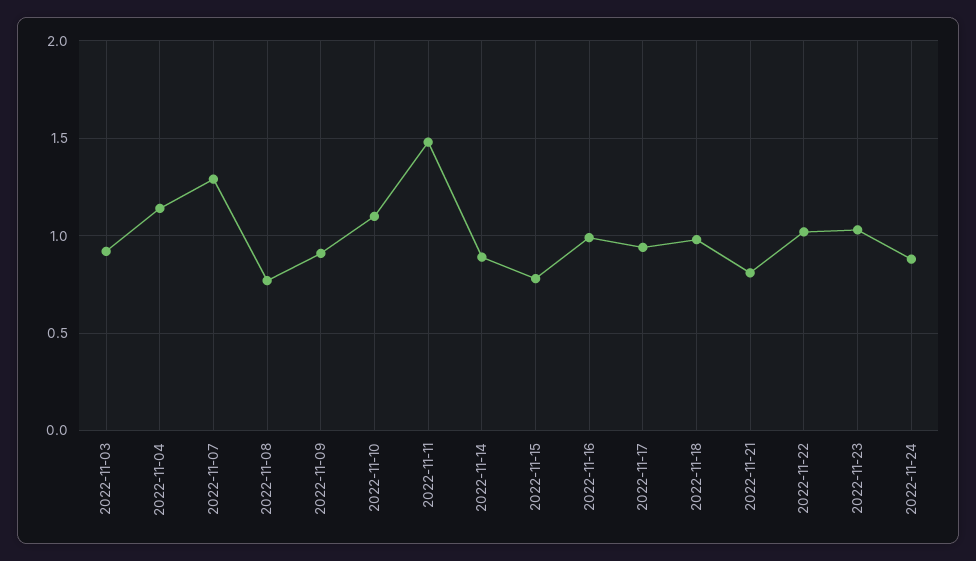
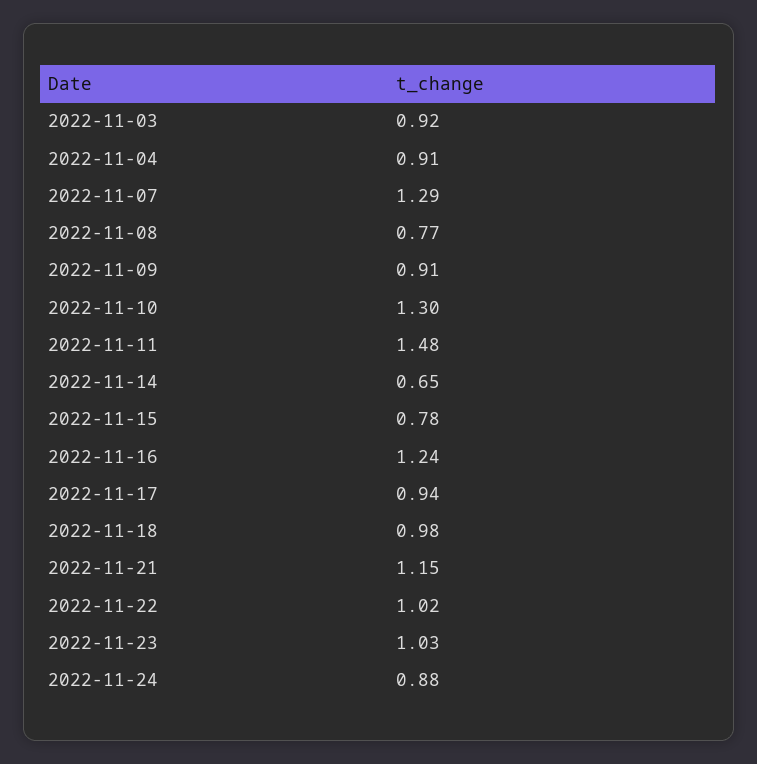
  {
    "2022-11-03": 0.92,
-   "2022-11-04": 1.15,
+   "2022-11-04": 0.91,
    "2022-11-07": 1.29,
    "2022-11-08": 0.77,
    "2022-11-09": 0.91,
-   "2022-11-10": 1.1,
+   "2022-11-10": 1.3,
    "2022-11-11": 1.48,
-   "2022-11-14": 0.9,
+   "2022-11-14": 0.65,
    "2022-11-15": 0.78,
-   "2022-11-16": 1,
+   "2022-11-16": 1.24,
    "2022-11-17": 0.94,
    "2022-11-18": 0.98,
-   "2022-11-21": 0.8,
+   "2022-11-21": 1.15,
    "2022-11-22": 1.02,
    "2022-11-23": 1.03,
    "2022-11-24": 0.88
  }

